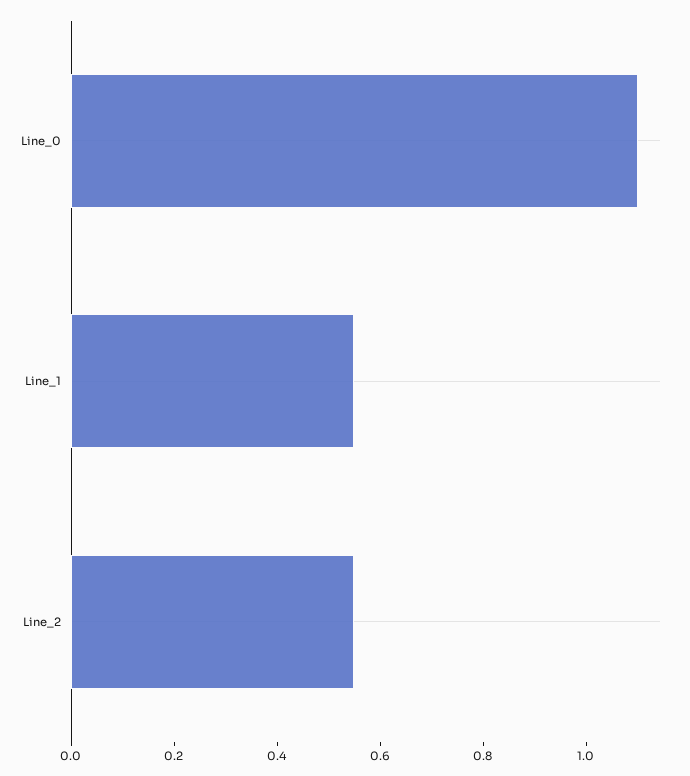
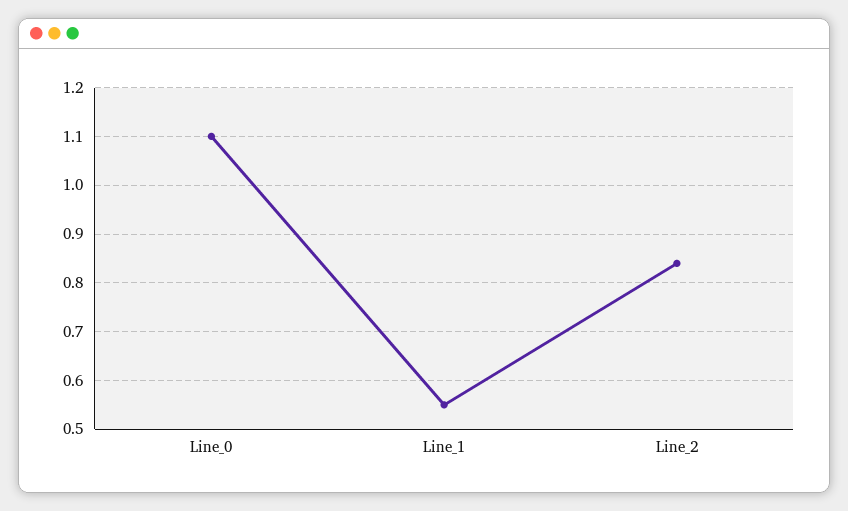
  {
    "Line_0": 1.1,
    "Line_1": 0.55,
-   "Line_2": 0.55
+   "Line_2": 0.85
  }

